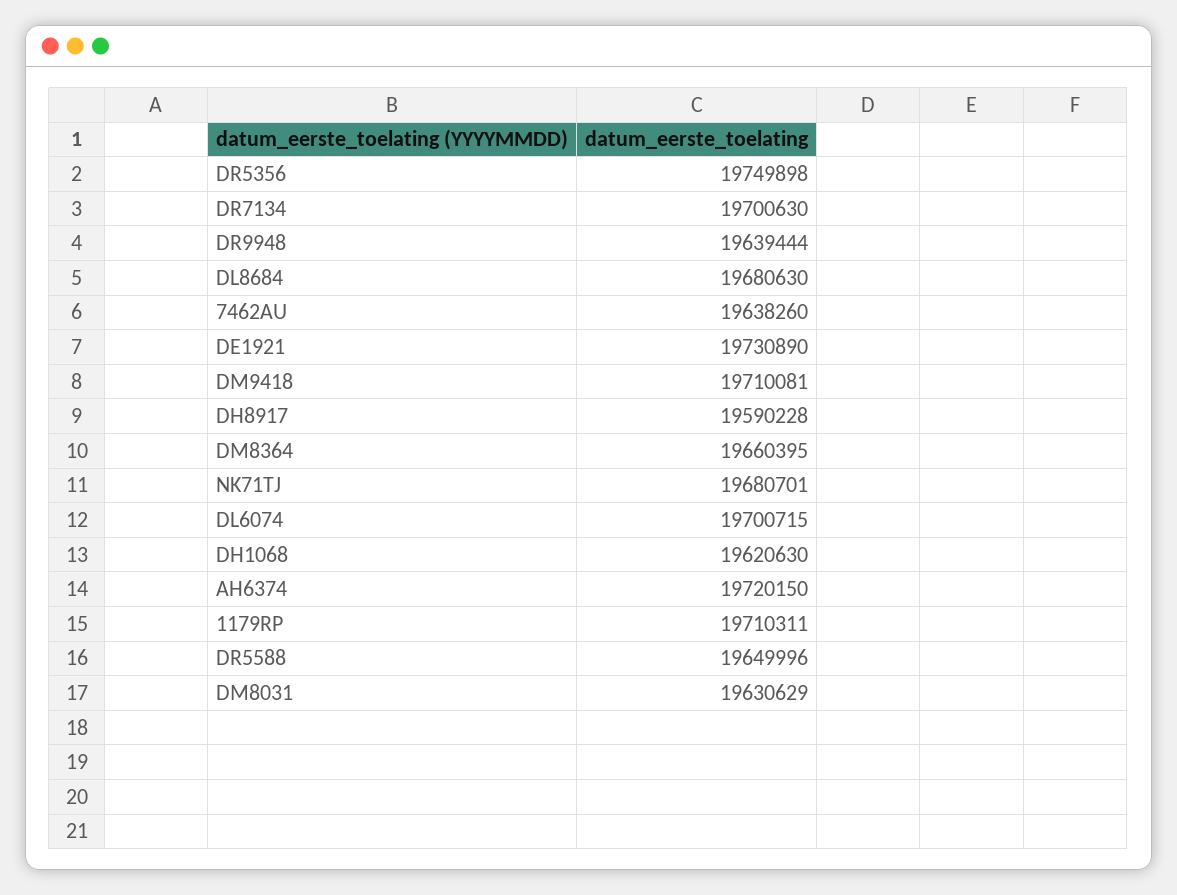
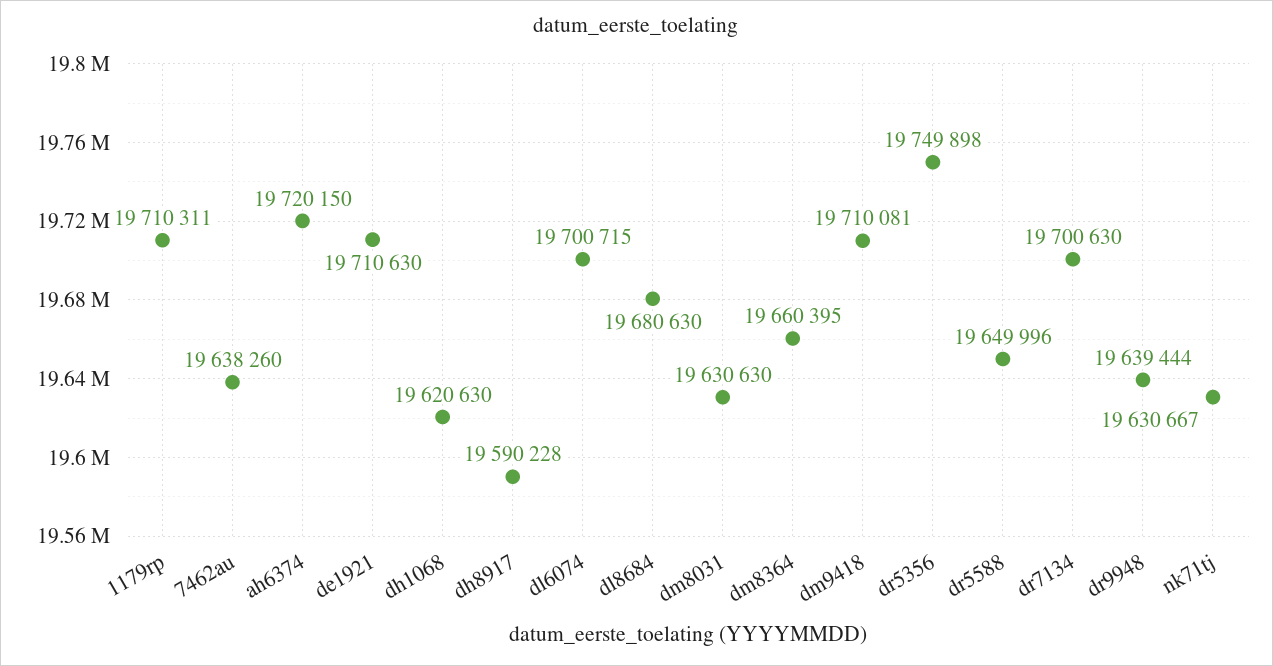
  {
    "DR5356": 19749898,
    "DR7134": 19700630,
    "DR9948": 19639444,
    "DL8684": 19680630,
    "7462AU": 19638260,
-   "DE1921": 19730890,
+   "DE1921": 19710630,
    "DM9418": 19710081,
    "DH8917": 19590228,
    "DM8364": 19660395,
-   "NK71TJ": 19680701,
+   "NK71TJ": 19630667,
    "DL6074": 19700715,
    "DH1068": 19620630,
    "AH6374": 19720150,
    "1179RP": 19710311,
    "DR5588": 19649996,
-   "DM8031": 19630629
+   "DM8031": 19630630
  }

